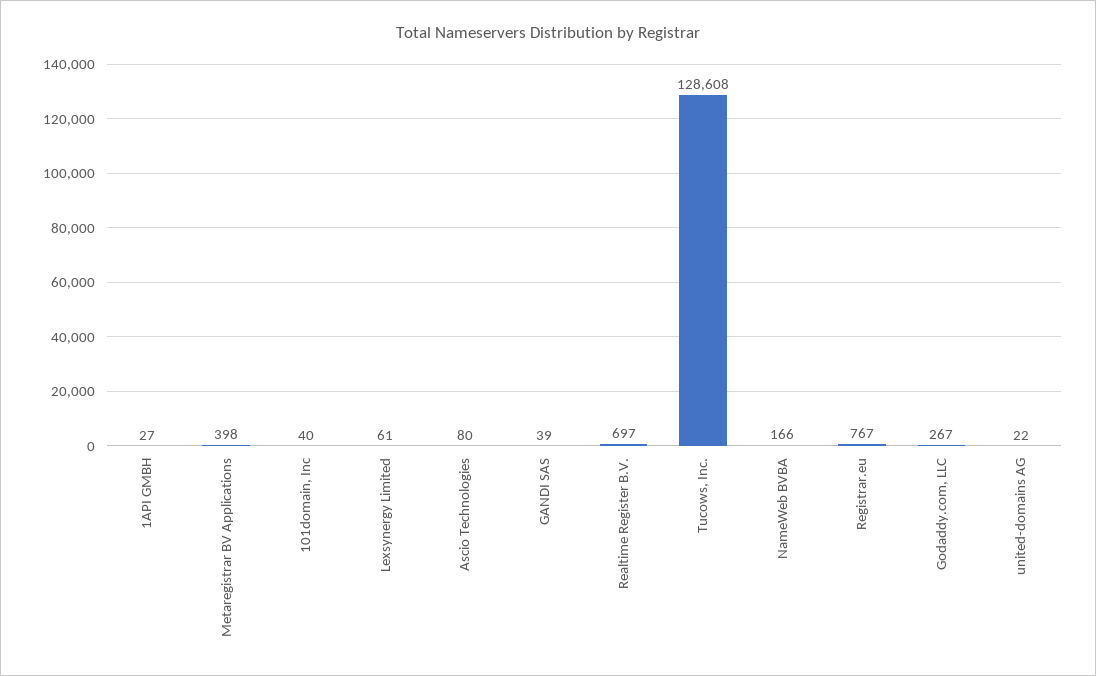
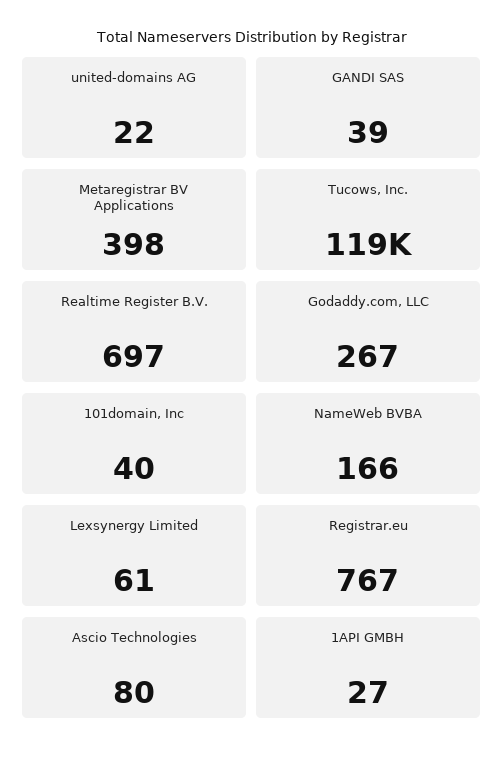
  {
    "1API GMBH": 27,
    "Metaregistrar BV Applications": 398,
    "101domain, Inc": 40,
    "Lexsynergy Limited": 61,
    "Ascio Technologies": 80,
    "GANDI SAS": 39,
    "Realtime Register B.V.": 697,
-   "Tucows, Inc.": 128608,
+   "Tucows, Inc.": 119000,
    "NameWeb BVBA": 166,
    "Registrar.eu": 767,
    "Godaddy.com, LLC": 267,
    "united-domains AG": 22
  }

